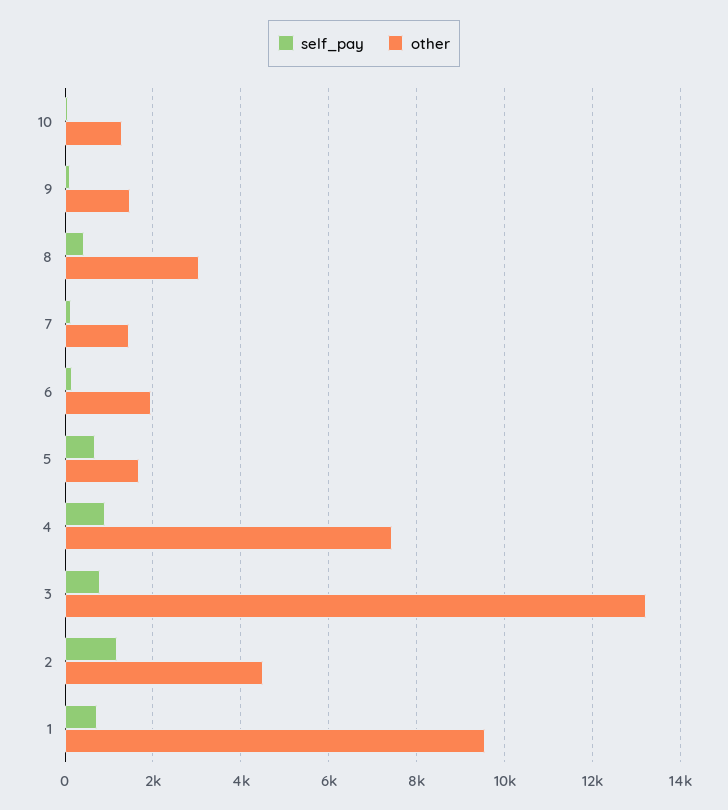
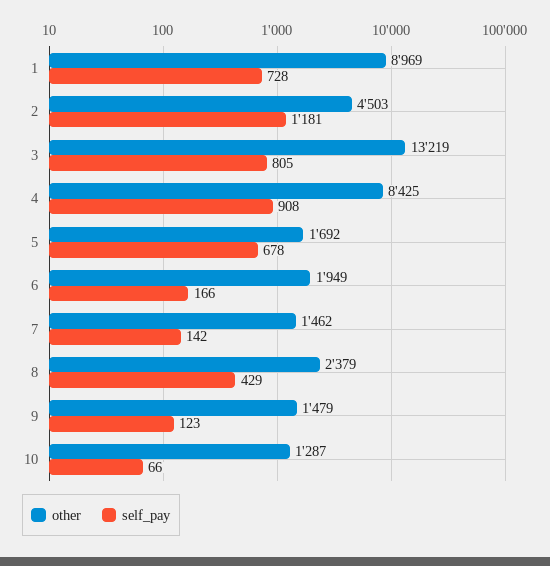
  {
    "self_pay": {
      "10": 66,
      "9": 123,
      "8": 429,
      "7": 142,
      "6": 166,
      "5": 678,
      "4": 908,
      "3": 805,
      "2": 1181,
      "1": 728
    },
    "other": {
      "10": 1287,
      "9": 1479,
-     "8": 3000,
+     "8": 2379,
      "7": 1462,
      "6": 1949,
      "5": 1692,
-     "4": 7400,
+     "4": 8425,
      "3": 13219,
      "2": 4503,
-     "1": 9600
+     "1": 8969
    }
  }

